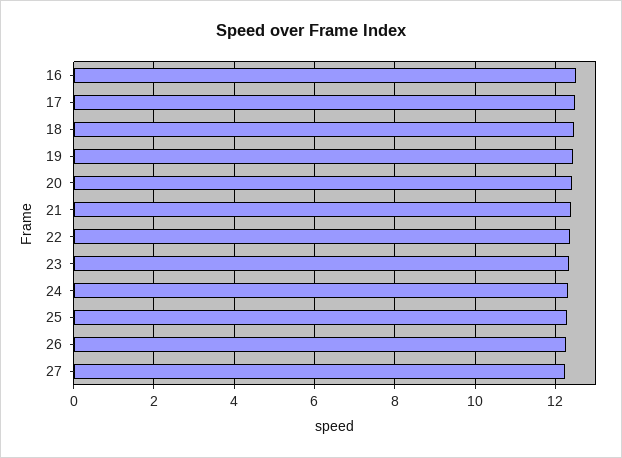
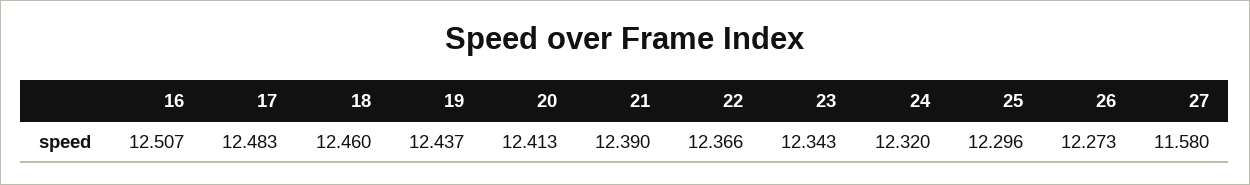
  {
    "16": 12.507,
    "17": 12.483,
    "18": 12.46,
    "19": 12.437,
    "20": 12.413,
    "21": 12.39,
    "22": 12.366,
    "23": 12.343,
    "24": 12.32,
    "25": 12.296,
    "26": 12.273,
-   "27": 12.2
+   "27": 11.58
  }

